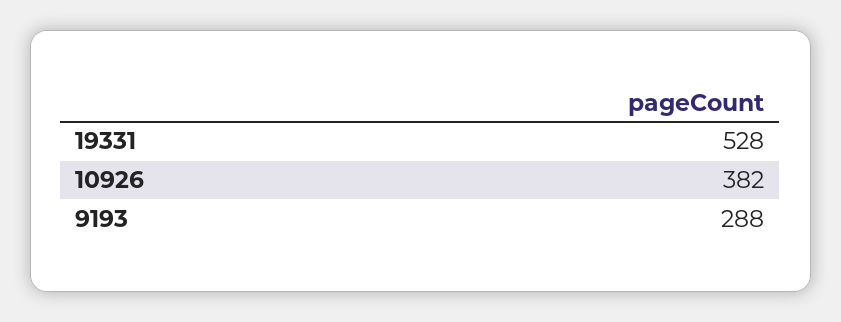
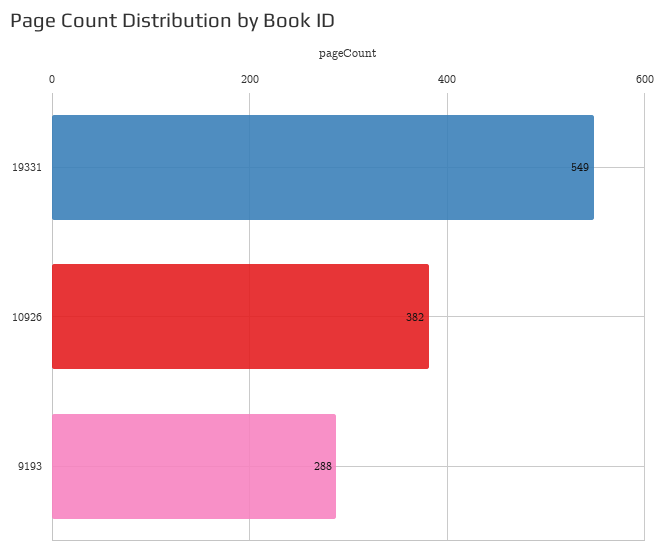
  {
-   "19331": 528,
+   "19331": 549,
    "10926": 382,
    "9193": 288
  }

